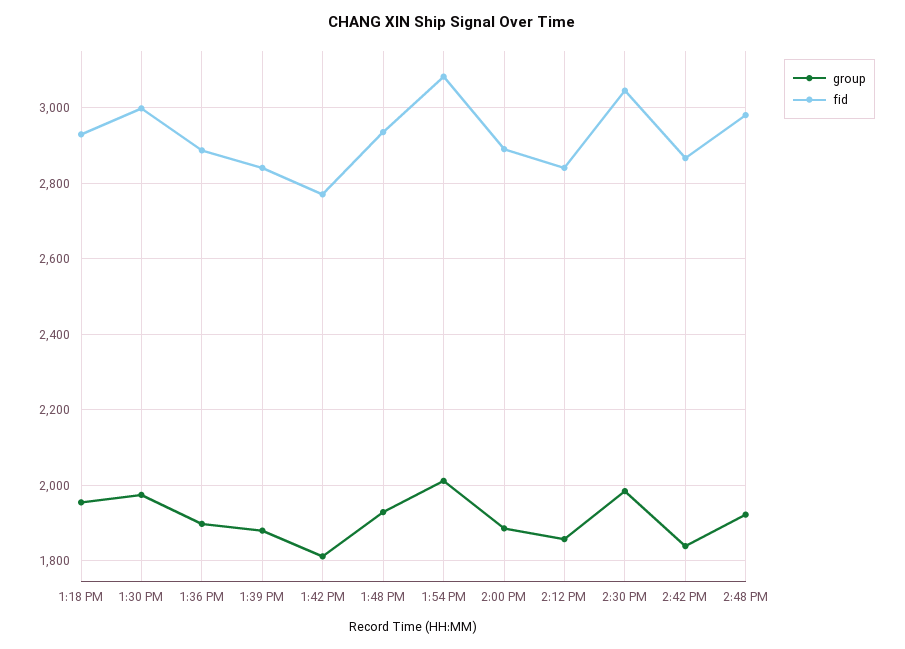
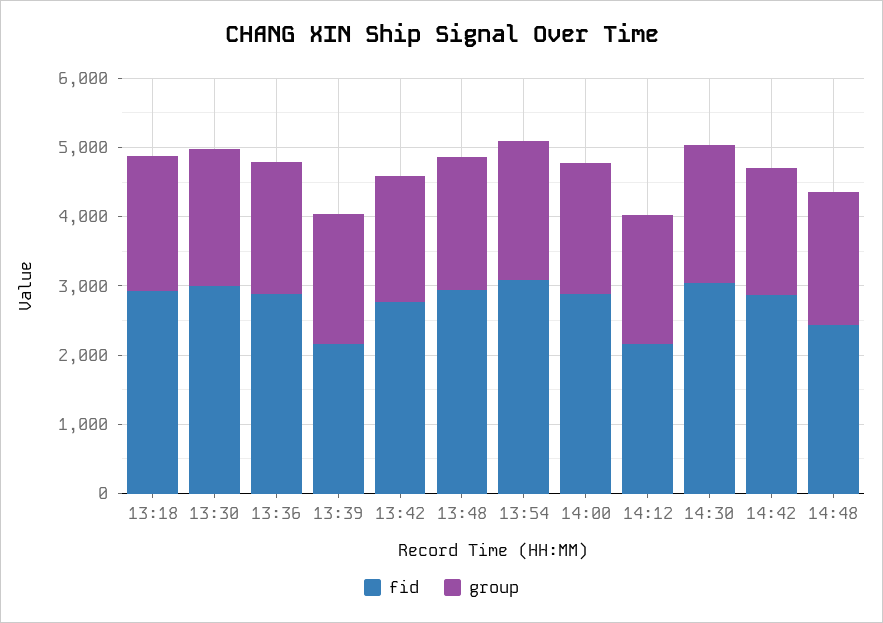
  {
    "group": {
      "1:18 PM": 1960,
      "1:30 PM": 1980,
      "1:36 PM": 1900,
      "1:39 PM": 1880,
      "1:42 PM": 1820,
      "1:48 PM": 1920,
      "1:54 PM": 2020,
      "2:00 PM": 1880,
      "2:12 PM": 1860,
      "2:30 PM": 1980,
      "2:42 PM": 1840,
      "2:48 PM": 1920
    },
    "fid": {
      "1:18 PM": 2920,
      "1:30 PM": 3000,
      "1:36 PM": 2880,
-     "1:39 PM": 2840,
+     "1:39 PM": 2200,
      "1:42 PM": 2780,
      "1:48 PM": 2940,
      "1:54 PM": 3080,
      "2:00 PM": 2900,
-     "2:12 PM": 2840,
+     "2:12 PM": 2200,
      "2:30 PM": 3040,
      "2:42 PM": 2860,
-     "2:48 PM": 2980
+     "2:48 PM": 2400
    }
  }

